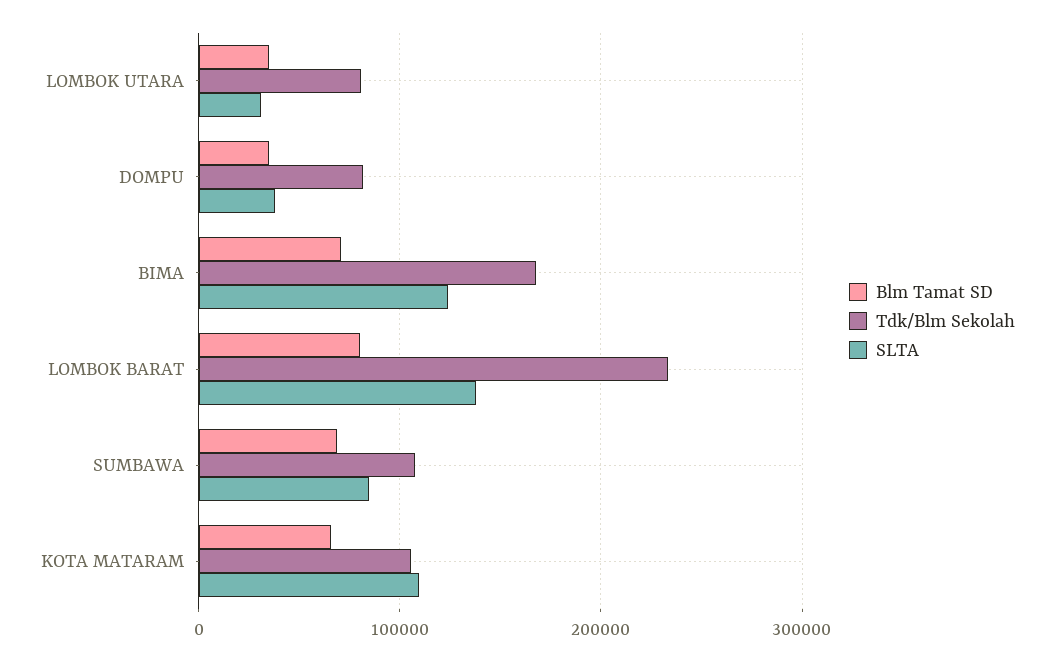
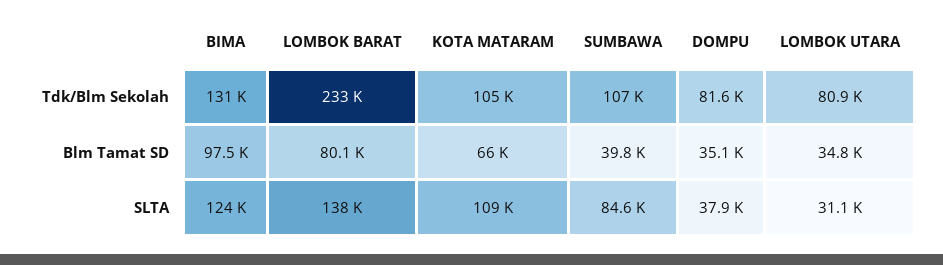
  {
    "Blm Tamat SD": {
      "LOMBOK UTARA": 34800,
      "DOMPU": 35100,
-     "BIMA": 70000,
+     "BIMA": 97500,
      "LOMBOK BARAT": 80100,
-     "SUMBAWA": 70000,
+     "SUMBAWA": 39800,
      "KOTA MATARAM": 66000
    },
    "Tdk/Blm Sekolah": {
      "LOMBOK UTARA": 80900,
      "DOMPU": 81600,
-     "BIMA": 170000,
+     "BIMA": 131000,
      "LOMBOK BARAT": 233000,
      "SUMBAWA": 107000,
      "KOTA MATARAM": 105000
    },
    "SLTA": {
      "LOMBOK UTARA": 31100,
      "DOMPU": 37900,
      "BIMA": 124000,
      "LOMBOK BARAT": 138000,
      "SUMBAWA": 84600,
      "KOTA MATARAM": 109000
    }
  }

